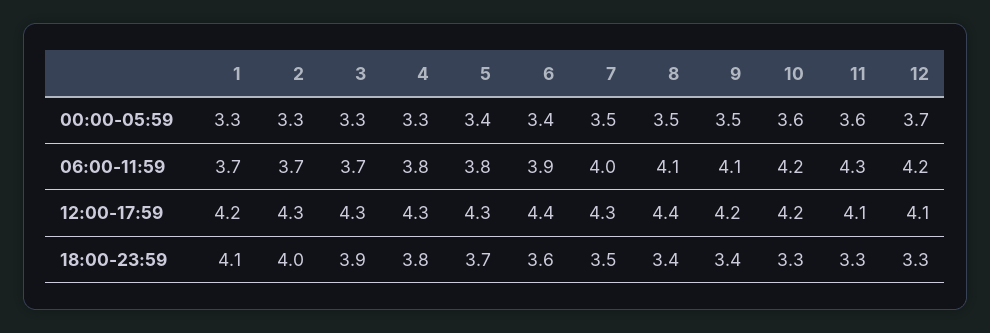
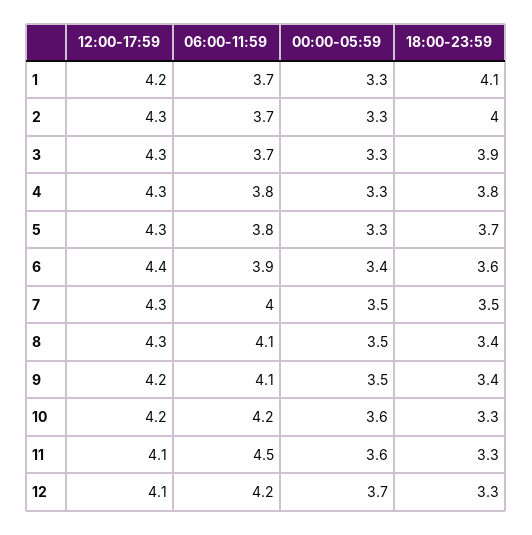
  {
    "1": {
      "00:00-05:59": 3.3,
      "06:00-11:59": 3.7,
      "12:00-17:59": 4.2,
      "18:00-23:59": 4.1
    },
    "2": {
      "00:00-05:59": 3.3,
      "06:00-11:59": 3.7,
      "12:00-17:59": 4.3,
      "18:00-23:59": 4
    },
    "3": {
      "00:00-05:59": 3.3,
      "06:00-11:59": 3.7,
      "12:00-17:59": 4.3,
      "18:00-23:59": 3.9
    },
    "4": {
      "00:00-05:59": 3.3,
      "06:00-11:59": 3.8,
      "12:00-17:59": 4.3,
      "18:00-23:59": 3.8
    },
    "5": {
-     "00:00-05:59": 3.4,
+     "00:00-05:59": 3.3,
      "06:00-11:59": 3.8,
      "12:00-17:59": 4.3,
      "18:00-23:59": 3.7
    },
    "6": {
      "00:00-05:59": 3.4,
      "06:00-11:59": 3.9,
      "12:00-17:59": 4.4,
      "18:00-23:59": 3.6
    },
    "7": {
      "00:00-05:59": 3.5,
      "06:00-11:59": 4,
      "12:00-17:59": 4.3,
      "18:00-23:59": 3.5
    },
    "8": {
      "00:00-05:59": 3.5,
      "06:00-11:59": 4.1,
-     "12:00-17:59": 4.4,
+     "12:00-17:59": 4.3,
      "18:00-23:59": 3.4
    },
    "9": {
      "00:00-05:59": 3.5,
      "06:00-11:59": 4.1,
      "12:00-17:59": 4.2,
      "18:00-23:59": 3.4
    },
    "10": {
      "00:00-05:59": 3.6,
      "06:00-11:59": 4.2,
      "12:00-17:59": 4.2,
      "18:00-23:59": 3.3
    },
    "11": {
      "00:00-05:59": 3.6,
-     "06:00-11:59": 4.3,
+     "06:00-11:59": 4.5,
      "12:00-17:59": 4.1,
      "18:00-23:59": 3.3
    },
    "12": {
      "00:00-05:59": 3.7,
      "06:00-11:59": 4.2,
      "12:00-17:59": 4.1,
      "18:00-23:59": 3.3
    }
  }

